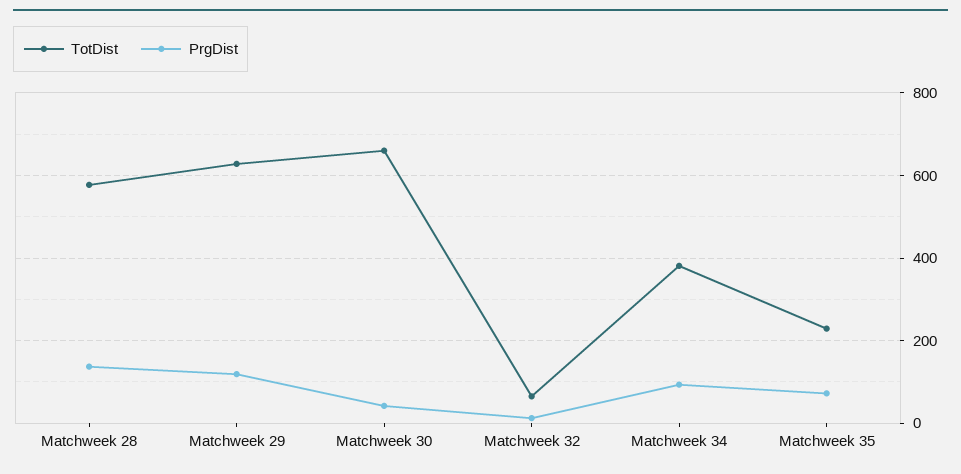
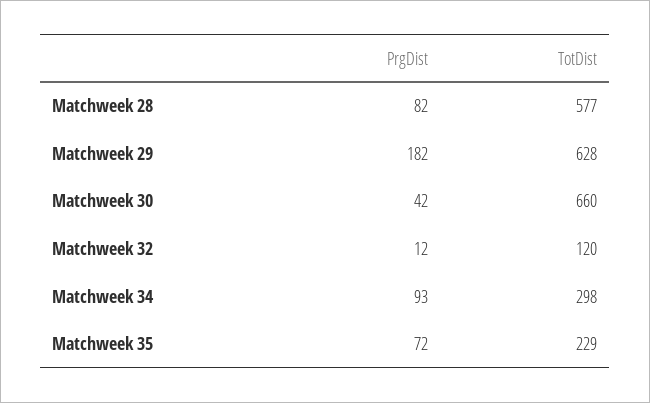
  {
    "TotDist": {
      "Matchweek 28": 577,
      "Matchweek 29": 628,
      "Matchweek 30": 660,
-     "Matchweek 32": 60,
+     "Matchweek 32": 120,
-     "Matchweek 34": 380,
+     "Matchweek 34": 298,
      "Matchweek 35": 229
    },
    "PrgDist": {
-     "Matchweek 28": 140,
+     "Matchweek 28": 82,
-     "Matchweek 29": 120,
+     "Matchweek 29": 182,
      "Matchweek 30": 42,
      "Matchweek 32": 12,
      "Matchweek 34": 93,
      "Matchweek 35": 72
    }
  }

